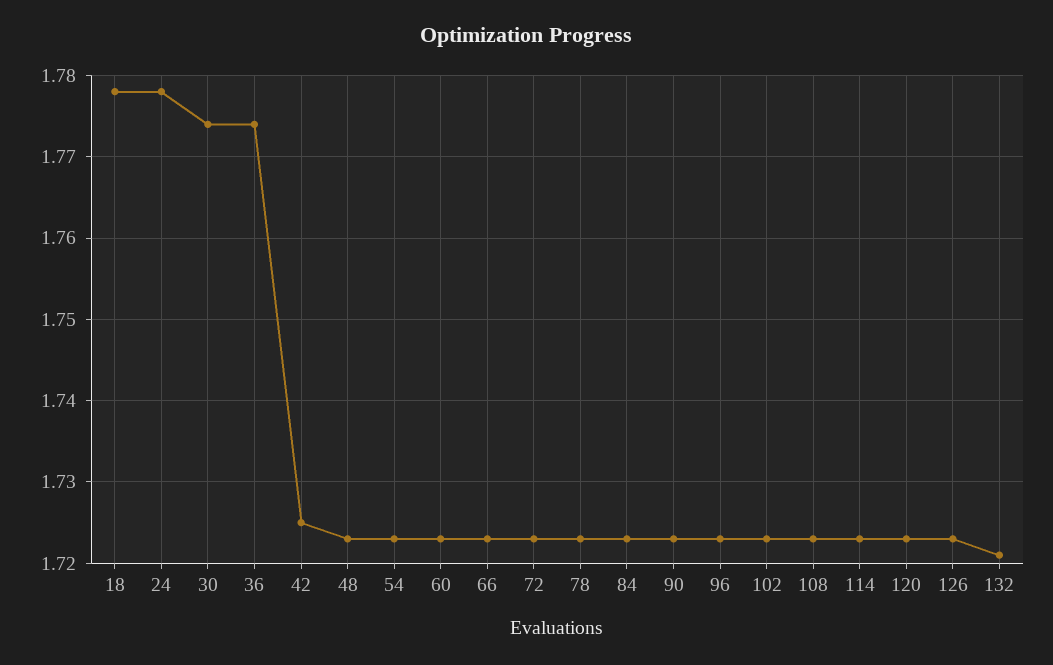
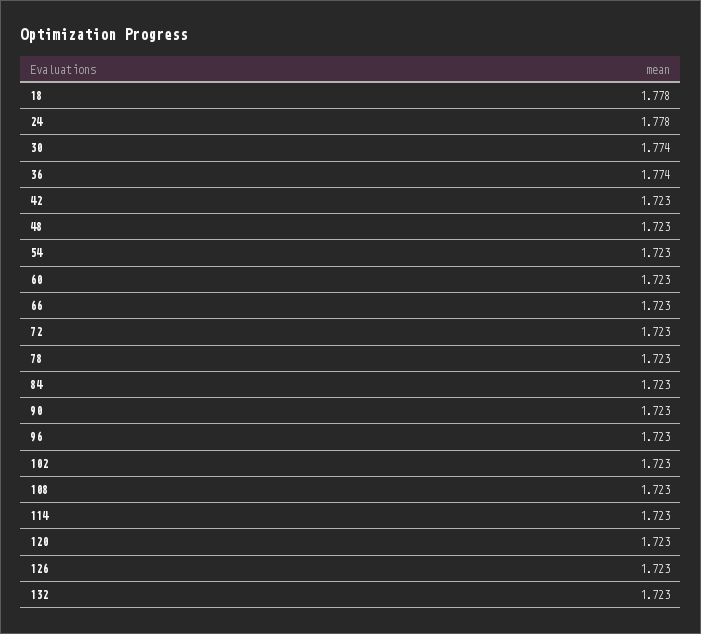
  {
    "18": 1.778,
    "24": 1.778,
    "30": 1.774,
    "36": 1.774,
-   "42": 1.725,
+   "42": 1.723,
    "48": 1.723,
    "54": 1.723,
    "60": 1.723,
    "66": 1.723,
    "72": 1.723,
    "78": 1.723,
    "84": 1.723,
    "90": 1.723,
    "96": 1.723,
    "102": 1.723,
    "108": 1.723,
    "114": 1.723,
    "120": 1.723,
    "126": 1.723,
-   "132": 1.721
+   "132": 1.723
  }

